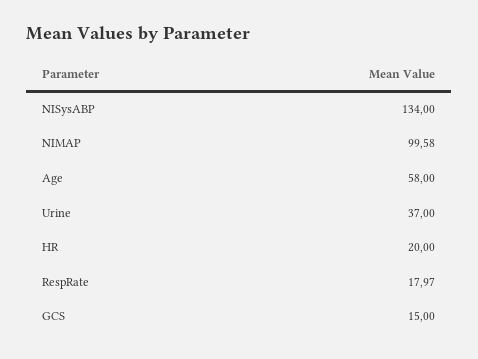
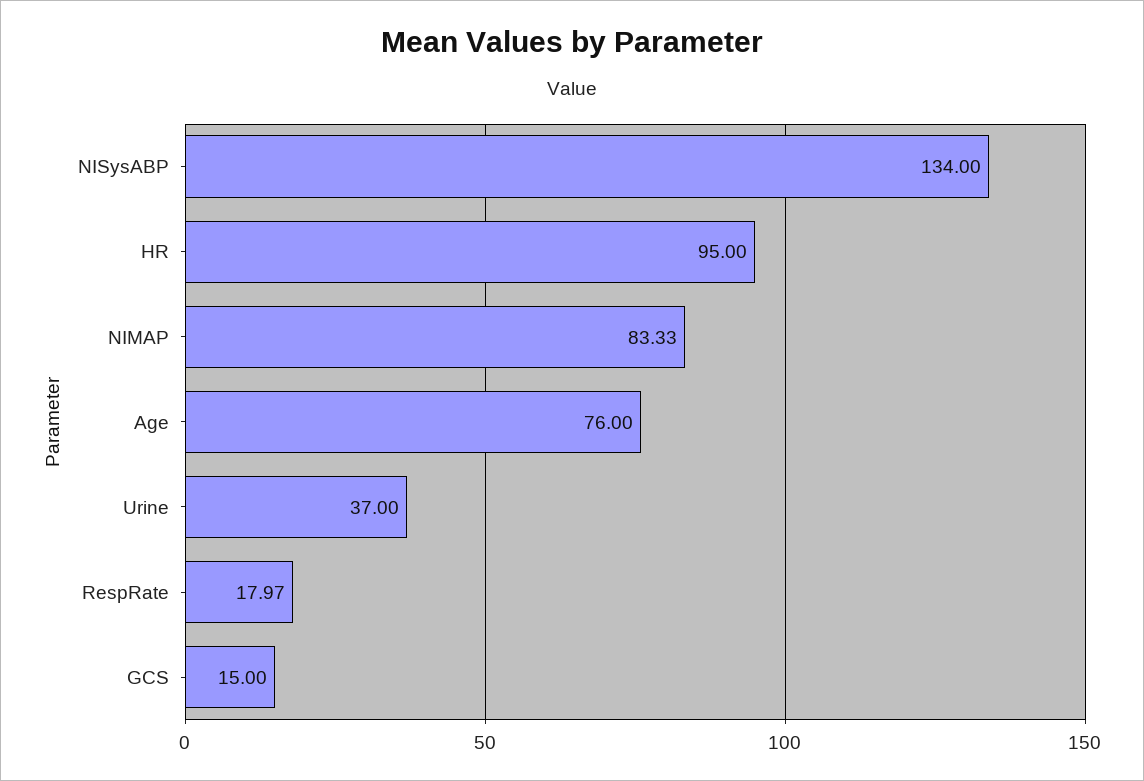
  {
    "NISysABP": 134,
-   "NIMAP": 99.58,
+   "NIMAP": 83.33,
-   "Age": 58,
+   "Age": 76,
    "Urine": 37,
-   "HR": 20,
+   "HR": 95,
    "RespRate": 17.97,
    "GCS": 15
  }

